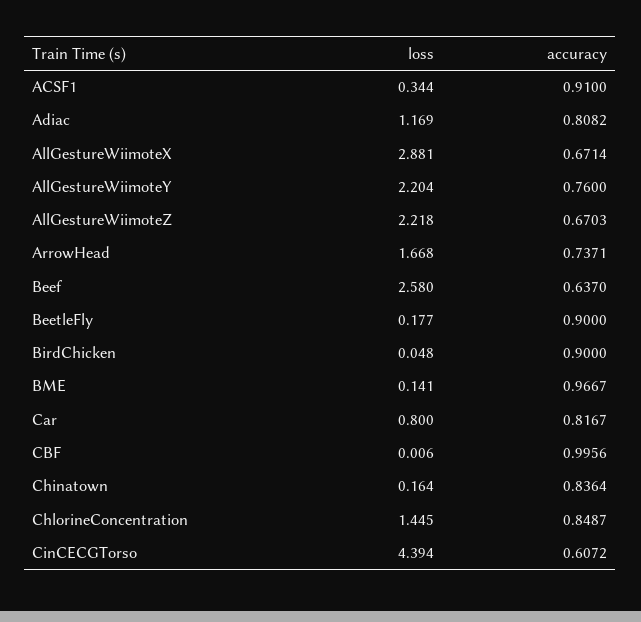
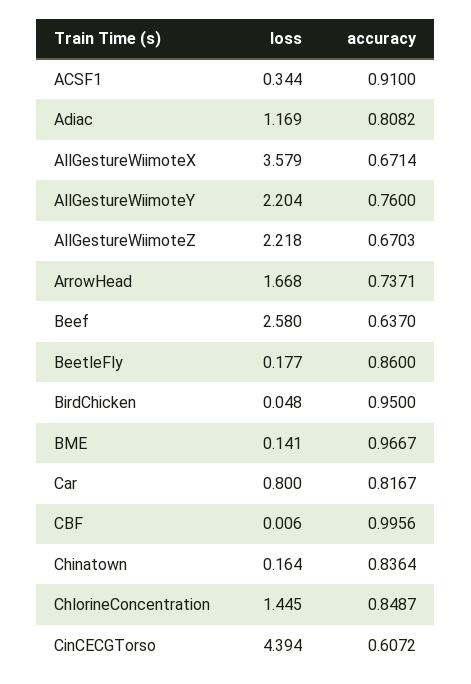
  {
    "loss": {
      "ACSF1": 0.344,
      "Adiac": 1.169,
-     "AllGestureWiimoteX": 2.881,
+     "AllGestureWiimoteX": 3.579,
      "AllGestureWiimoteY": 2.204,
      "AllGestureWiimoteZ": 2.218,
      "ArrowHead": 1.668,
      "Beef": 2.58,
      "BeetleFly": 0.177,
      "BirdChicken": 0.048,
      "BME": 0.141,
      "Car": 0.8,
      "CBF": 0.006,
      "Chinatown": 0.164,
      "ChlorineConcentration": 1.445,
      "CinCECGTorso": 4.394
    },
    "accuracy": {
      "ACSF1": 0.91,
      "Adiac": 0.8082,
      "AllGestureWiimoteX": 0.6714,
      "AllGestureWiimoteY": 0.76,
      "AllGestureWiimoteZ": 0.6703,
      "ArrowHead": 0.7371,
      "Beef": 0.637,
-     "BeetleFly": 0.9,
+     "BeetleFly": 0.86,
-     "BirdChicken": 0.9,
+     "BirdChicken": 0.95,
      "BME": 0.9667,
      "Car": 0.8167,
      "CBF": 0.9956,
      "Chinatown": 0.8364,
      "ChlorineConcentration": 0.8487,
      "CinCECGTorso": 0.6072
    }
  }

